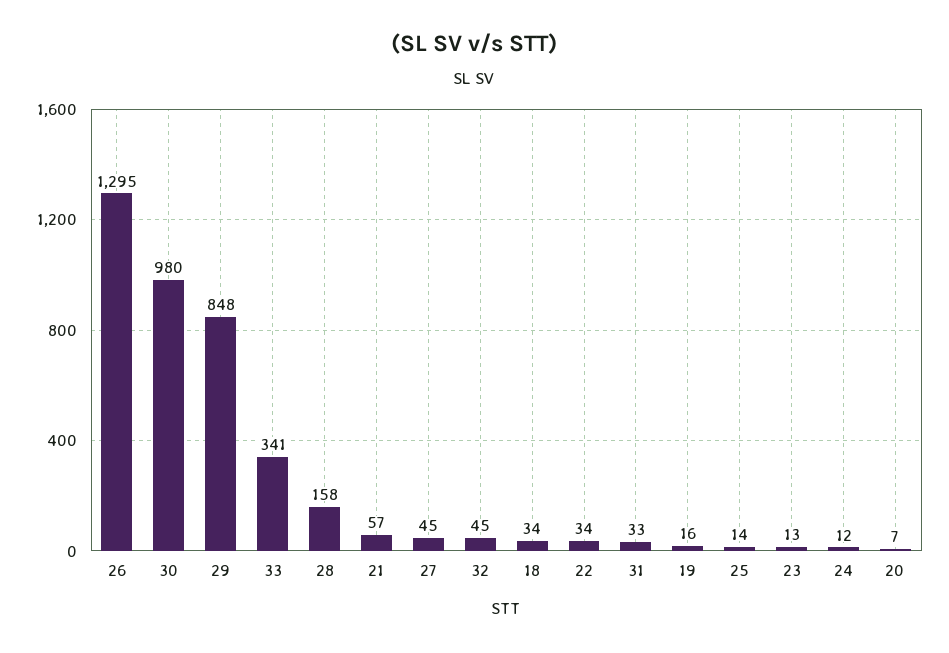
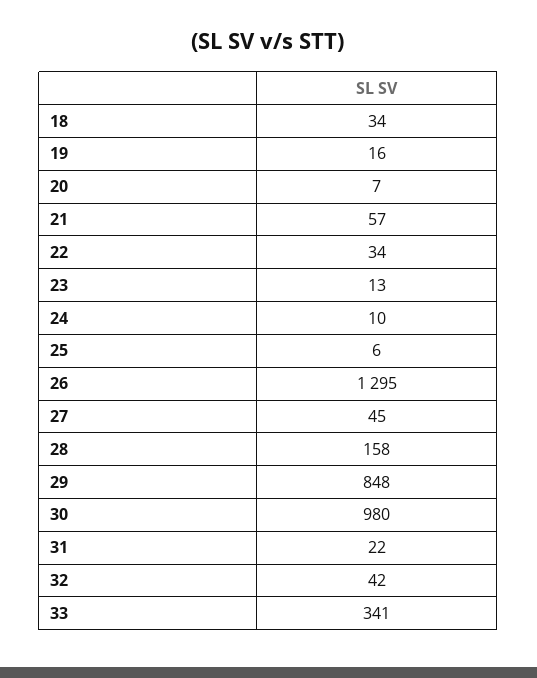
  {
    "26": 1295,
    "30": 980,
    "29": 848,
    "33": 341,
    "28": 158,
    "21": 57,
    "27": 45,
-   "32": 45,
+   "32": 42,
    "18": 34,
    "22": 34,
-   "31": 33,
+   "31": 22,
    "19": 16,
-   "25": 14,
+   "25": 6,
    "23": 13,
-   "24": 12,
+   "24": 10,
    "20": 7
  }

